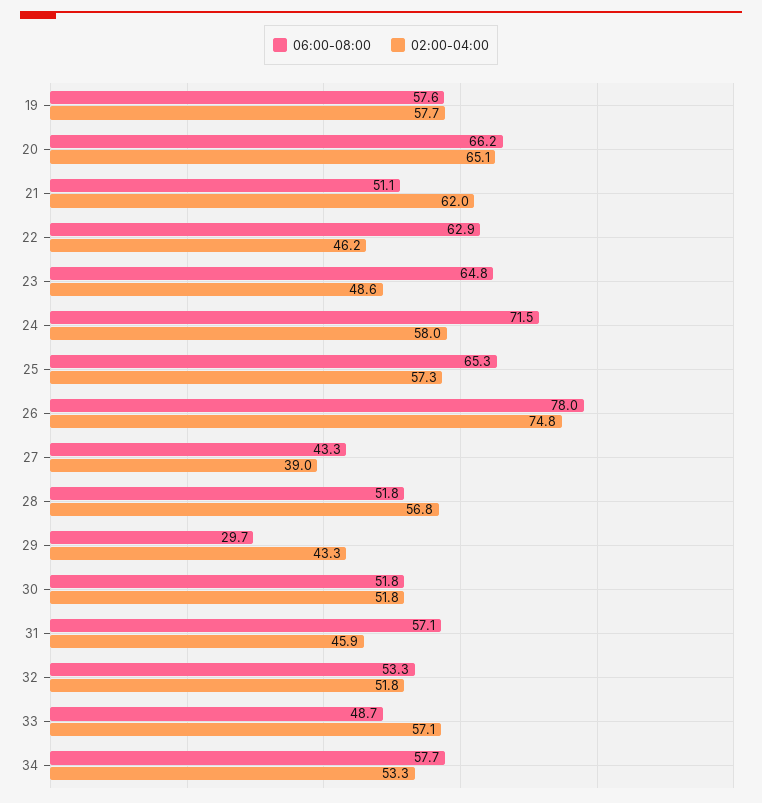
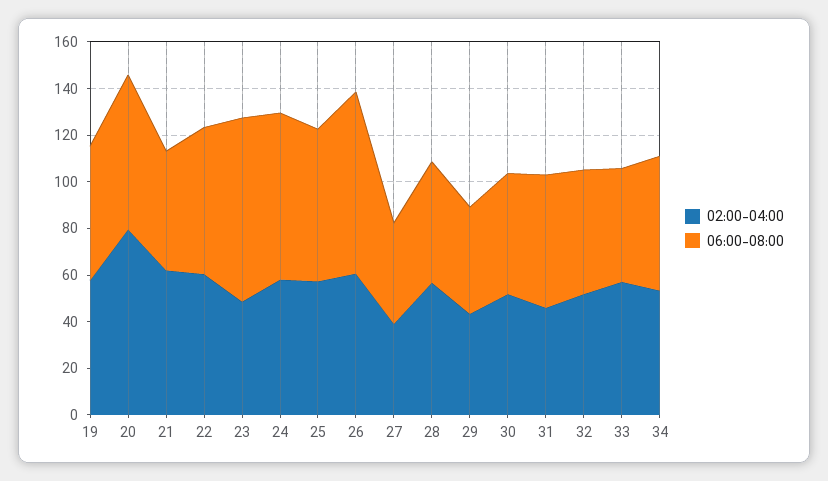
  {
    "06:00-08:00": {
      "19": 57.6,
      "20": 66.2,
      "21": 51.1,
      "22": 62.9,
-     "23": 64.8,
+     "23": 80,
      "24": 71.5,
      "25": 65.3,
      "26": 78,
      "27": 43.3,
      "28": 51.8,
-     "29": 29.7,
+     "29": 45,
      "30": 51.8,
      "31": 57.1,
      "32": 53.3,
      "33": 48.7,
      "34": 57.7
    },
    "02:00-04:00": {
      "19": 57.7,
-     "20": 65.1,
+     "20": 80,
      "21": 62,
-     "22": 46.2,
+     "22": 60,
      "23": 48.6,
      "24": 58,
      "25": 57.3,
-     "26": 74.8,
+     "26": 60,
      "27": 39,
      "28": 56.8,
      "29": 43.3,
      "30": 51.8,
      "31": 45.9,
      "32": 51.8,
      "33": 57.1,
      "34": 53.3
    }
  }

